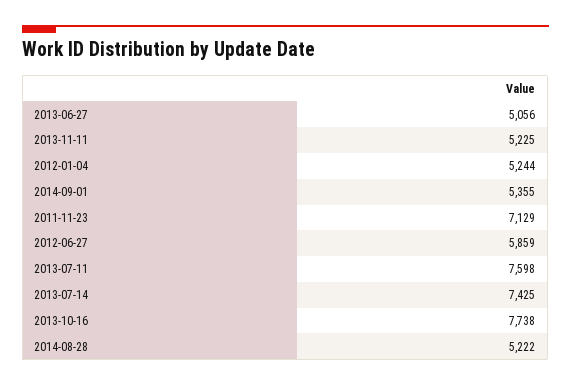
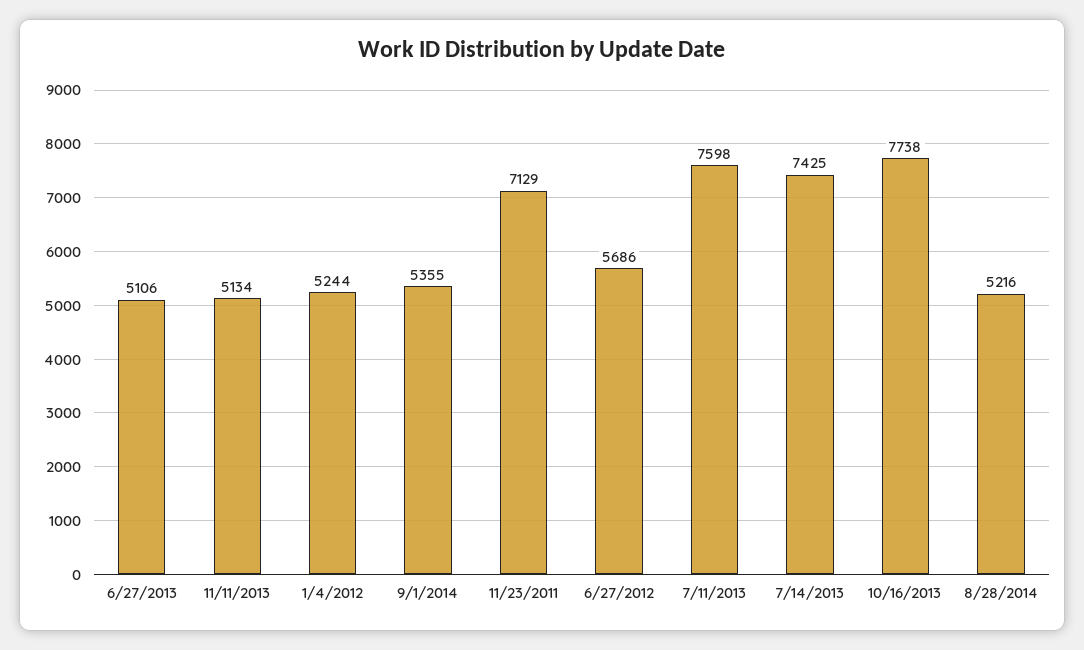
  {
-   "2013-06-27": 5056,
+   "2013-06-27": 5106,
-   "2013-11-11": 5225,
+   "2013-11-11": 5134,
    "2012-01-04": 5244,
    "2014-09-01": 5355,
    "2011-11-23": 7129,
-   "2012-06-27": 5859,
+   "2012-06-27": 5686,
    "2013-07-11": 7598,
    "2013-07-14": 7425,
    "2013-10-16": 7738,
-   "2014-08-28": 5222
+   "2014-08-28": 5216
  }

